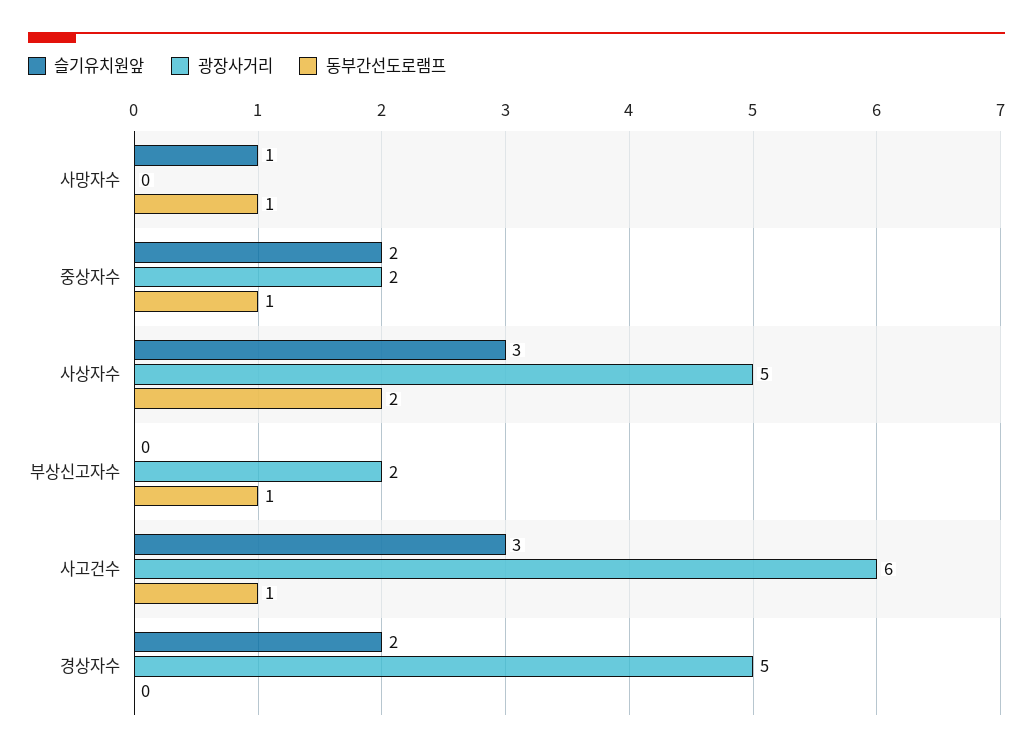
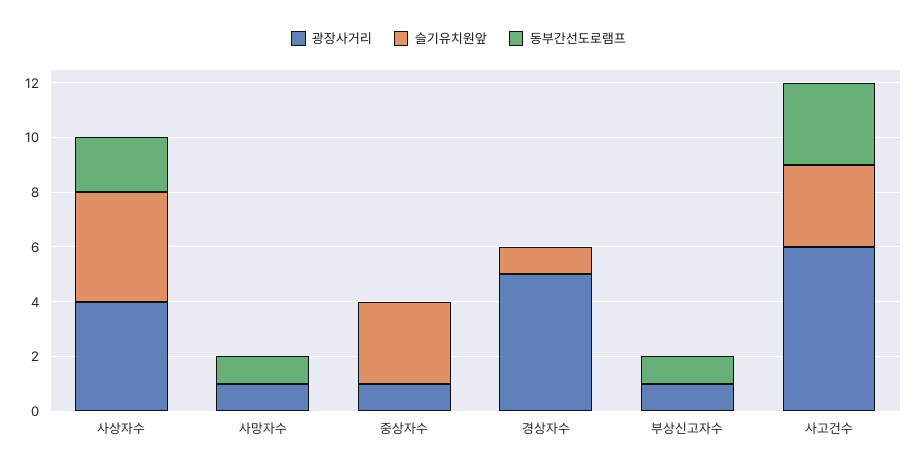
  {
    "슬기유치원앞": {
-     "사망자수": 1,
+     "사망자수": 0,
-     "중상자수": 2,
+     "중상자수": 3,
-     "사상자수": 3,
+     "사상자수": 4,
      "부상신고자수": 0,
      "사고건수": 3,
-     "경상자수": 2
+     "경상자수": 1
    },
    "광장사거리": {
-     "사망자수": 0,
+     "사망자수": 1,
-     "중상자수": 2,
+     "중상자수": 1,
-     "사상자수": 5,
+     "사상자수": 4,
-     "부상신고자수": 2,
+     "부상신고자수": 1,
      "사고건수": 6,
      "경상자수": 5
    },
    "동부간선도로램프": {
      "사망자수": 1,
-     "중상자수": 1,
+     "중상자수": 0,
      "사상자수": 2,
      "부상신고자수": 1,
-     "사고건수": 1,
+     "사고건수": 3,
      "경상자수": 0
    }
  }

